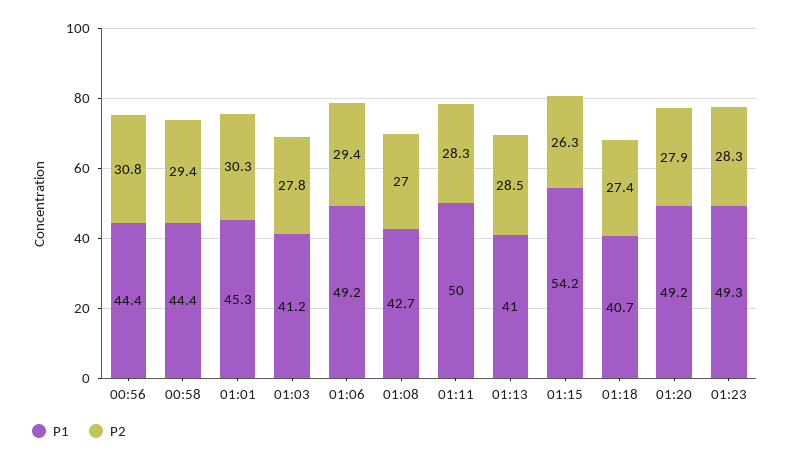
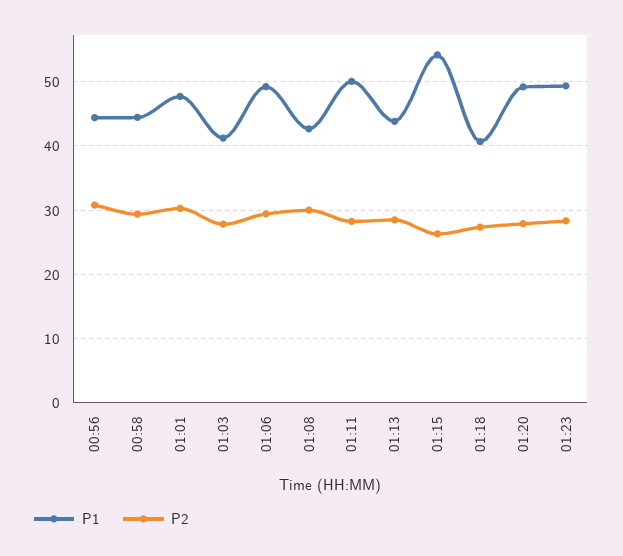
  {
    "P1": {
      "00:56": 44.4,
      "00:58": 44.4,
-     "01:01": 45.3,
+     "01:01": 48,
      "01:03": 41.2,
      "01:06": 49.2,
      "01:08": 42.7,
      "01:11": 50,
-     "01:13": 41,
+     "01:13": 44,
      "01:15": 54.2,
      "01:18": 40.7,
      "01:20": 49.2,
      "01:23": 49.3
    },
    "P2": {
      "00:56": 30.8,
      "00:58": 29.4,
      "01:01": 30.3,
      "01:03": 27.8,
      "01:06": 29.4,
-     "01:08": 27,
+     "01:08": 30,
      "01:11": 28.3,
      "01:13": 28.5,
      "01:15": 26.3,
      "01:18": 27.4,
      "01:20": 27.9,
      "01:23": 28.3
    }
  }

